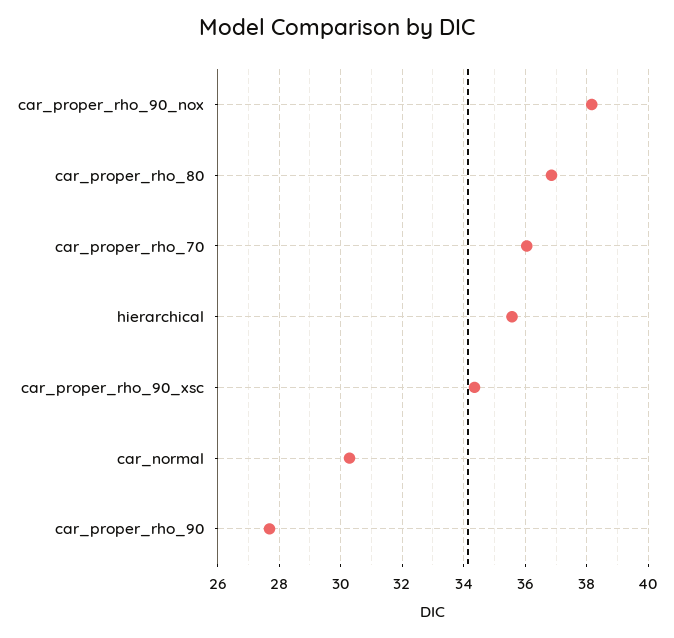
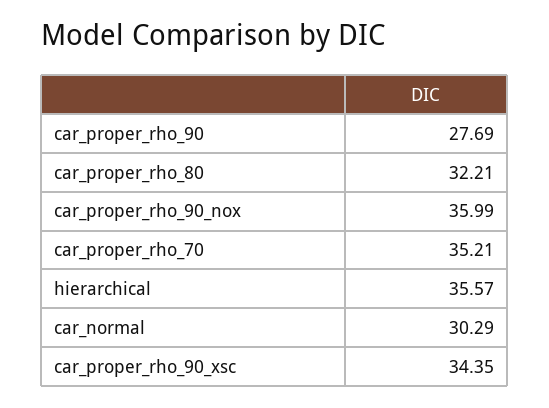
  {
-   "car_proper_rho_90_nox": 38.2,
+   "car_proper_rho_90_nox": 35.99,
-   "car_proper_rho_80": 36.8,
+   "car_proper_rho_80": 32.21,
-   "car_proper_rho_70": 36,
+   "car_proper_rho_70": 35.21,
    "hierarchical": 35.57,
    "car_proper_rho_90_xsc": 34.35,
    "car_normal": 30.29,
    "car_proper_rho_90": 27.69
  }

